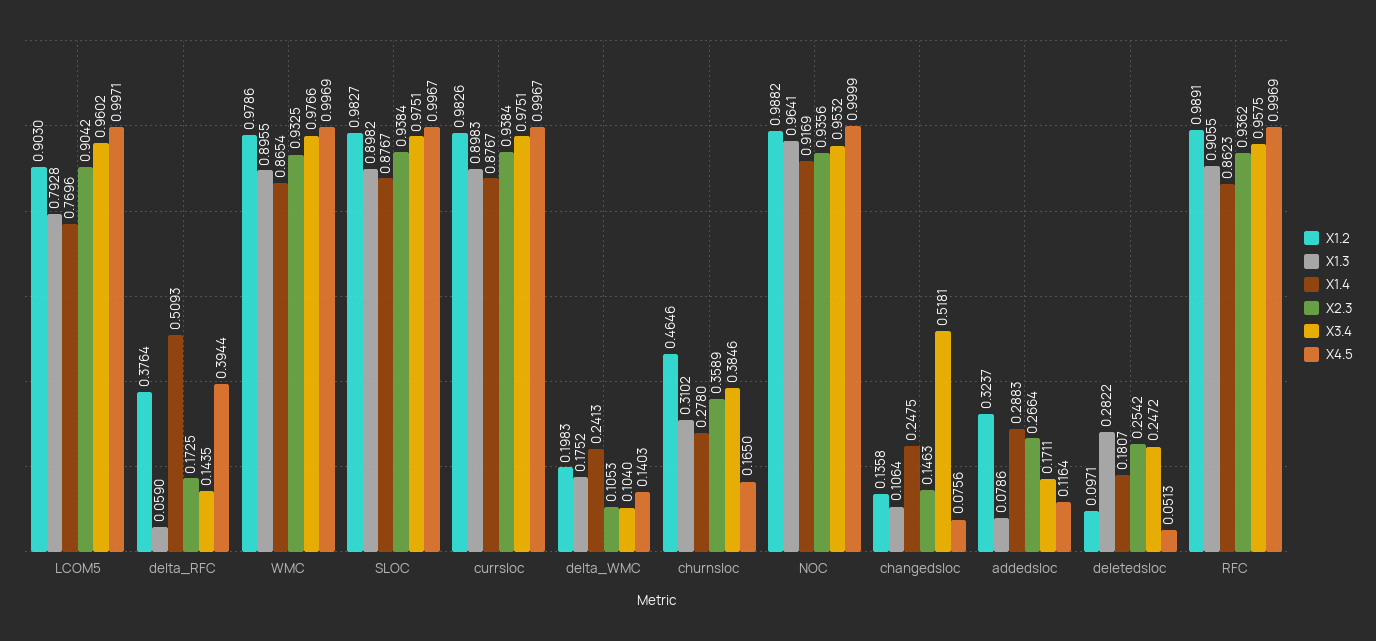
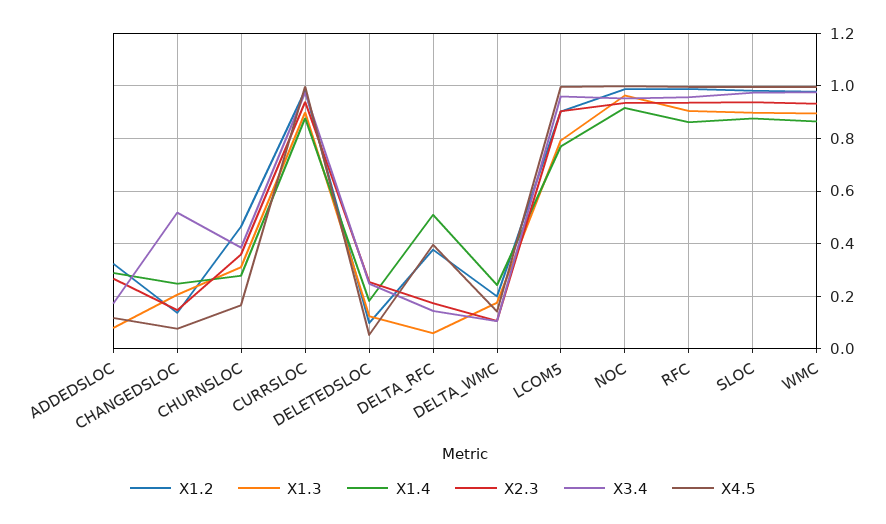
  {
    "X1.2": {
      "LCOM5": 0.903,
      "delta_RFC": 0.3764,
      "WMC": 0.9786,
      "SLOC": 0.9827,
      "currsloc": 0.9826,
      "delta_WMC": 0.1983,
      "churnsloc": 0.4646,
      "NOC": 0.9882,
      "changedsloc": 0.1358,
      "addedsloc": 0.3237,
      "deletedsloc": 0.0971,
      "RFC": 0.9891
    },
    "X1.3": {
      "LCOM5": 0.7928,
      "delta_RFC": 0.059,
      "WMC": 0.8955,
      "SLOC": 0.8982,
      "currsloc": 0.8983,
      "delta_WMC": 0.1752,
      "churnsloc": 0.3102,
      "NOC": 0.9641,
-     "changedsloc": 0.1064,
+     "changedsloc": 0.2,
      "addedsloc": 0.0786,
-     "deletedsloc": 0.2822,
+     "deletedsloc": 0.125,
      "RFC": 0.9055
    },
    "X1.4": {
      "LCOM5": 0.7696,
      "delta_RFC": 0.5093,
      "WMC": 0.8654,
      "SLOC": 0.8767,
      "currsloc": 0.8767,
      "delta_WMC": 0.2413,
      "churnsloc": 0.278,
      "NOC": 0.9169,
      "changedsloc": 0.2475,
      "addedsloc": 0.2883,
      "deletedsloc": 0.1807,
      "RFC": 0.8623
    },
    "X2.3": {
      "LCOM5": 0.9042,
      "delta_RFC": 0.1725,
      "WMC": 0.9325,
      "SLOC": 0.9384,
      "currsloc": 0.9384,
      "delta_WMC": 0.1053,
      "churnsloc": 0.3589,
      "NOC": 0.9356,
      "changedsloc": 0.1463,
      "addedsloc": 0.2664,
      "deletedsloc": 0.2542,
      "RFC": 0.9362
    },
    "X3.4": {
      "LCOM5": 0.9602,
      "delta_RFC": 0.1435,
      "WMC": 0.9766,
      "SLOC": 0.9751,
      "currsloc": 0.9751,
      "delta_WMC": 0.104,
      "churnsloc": 0.3846,
      "NOC": 0.9532,
      "changedsloc": 0.5181,
      "addedsloc": 0.1711,
      "deletedsloc": 0.2472,
      "RFC": 0.9575
    },
    "X4.5": {
      "LCOM5": 0.9971,
      "delta_RFC": 0.3944,
      "WMC": 0.9969,
      "SLOC": 0.9967,
      "currsloc": 0.9967,
      "delta_WMC": 0.1403,
      "churnsloc": 0.165,
      "NOC": 0.9999,
      "changedsloc": 0.0756,
      "addedsloc": 0.1164,
      "deletedsloc": 0.0513,
      "RFC": 0.9969
    }
  }

